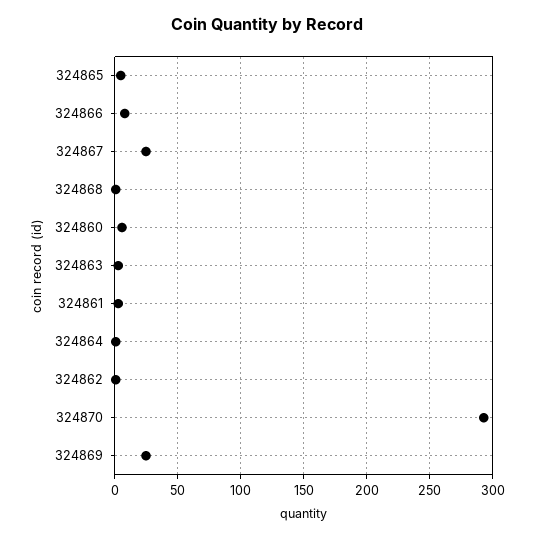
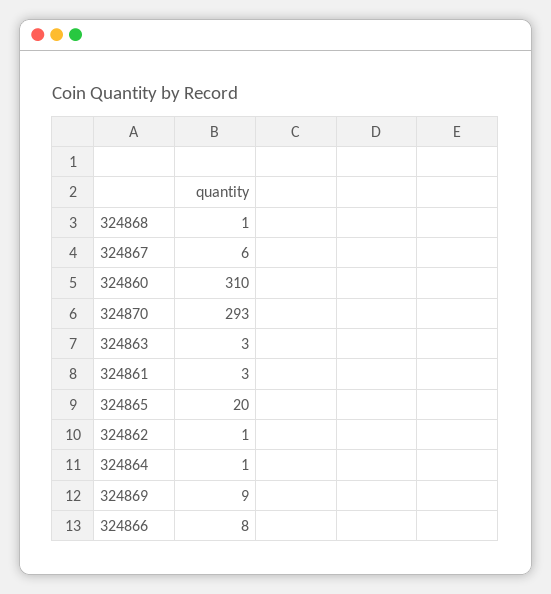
  {
-   "324865": 5,
+   "324865": 20,
    "324866": 8,
-   "324867": 25,
+   "324867": 6,
    "324868": 1,
-   "324860": 5,
+   "324860": 310,
    "324863": 3,
    "324861": 3,
    "324864": 1,
    "324862": 1,
    "324870": 293,
-   "324869": 25
+   "324869": 9
  }

